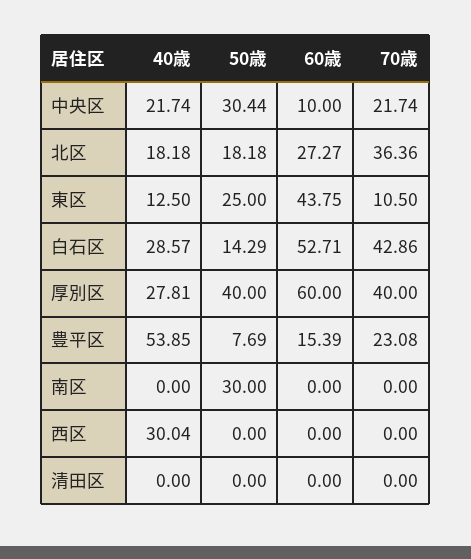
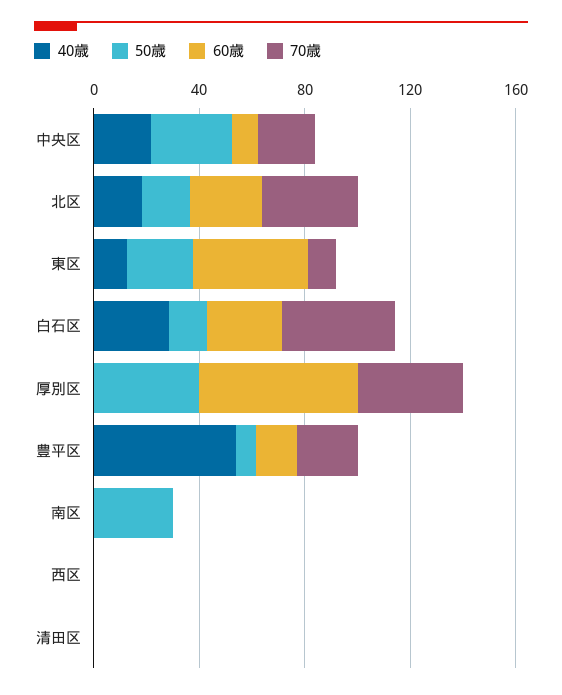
  {
    "40歳": {
      "中央区": 21.74,
      "北区": 18.18,
      "東区": 12.5,
      "白石区": 28.57,
-     "厚別区": 27.81,
+     "厚別区": 0,
      "豊平区": 53.85,
      "南区": 0,
-     "西区": 30.04,
+     "西区": 0,
      "清田区": 0
    },
    "50歳": {
      "中央区": 30.44,
      "北区": 18.18,
      "東区": 25,
      "白石区": 14.29,
      "厚別区": 40,
      "豊平区": 7.69,
      "南区": 30,
      "西区": 0,
      "清田区": 0
    },
    "60歳": {
      "中央区": 10,
      "北区": 27.27,
      "東区": 43.75,
-     "白石区": 52.71,
+     "白石区": 30,
      "厚別区": 60,
      "豊平区": 15.39,
      "南区": 0,
      "西区": 0,
      "清田区": 0
    },
    "70歳": {
      "中央区": 21.74,
      "北区": 36.36,
      "東区": 10.5,
      "白石区": 42.86,
      "厚別区": 40,
      "豊平区": 23.08,
      "南区": 0,
      "西区": 0,
      "清田区": 0
    }
  }

